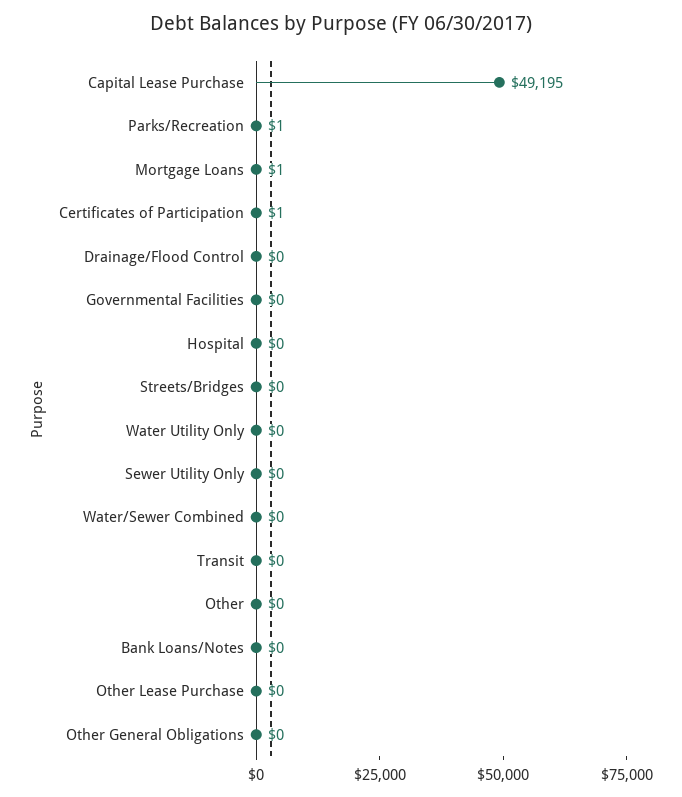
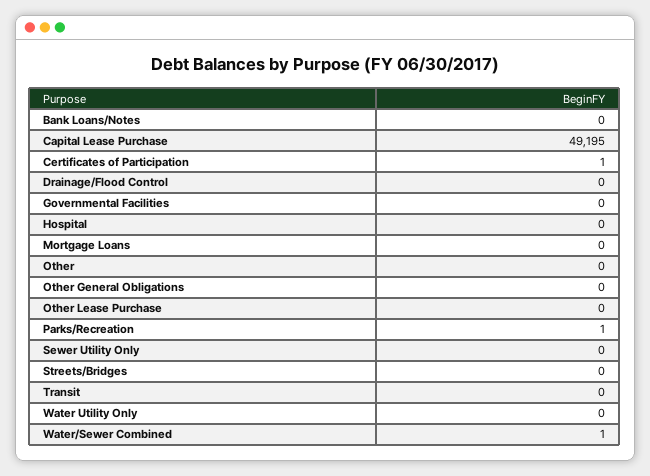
  {
    "Capital Lease Purchase": 49195,
    "Parks/Recreation": 1,
-   "Mortgage Loans": 1,
+   "Mortgage Loans": 0,
    "Certificates of Participation": 1,
    "Drainage/Flood Control": 0,
    "Governmental Facilities": 0,
    "Hospital": 0,
    "Streets/Bridges": 0,
    "Water Utility Only": 0,
    "Sewer Utility Only": 0,
-   "Water/Sewer Combined": 0,
+   "Water/Sewer Combined": 1,
    "Transit": 0,
    "Other": 0,
    "Bank Loans/Notes": 0,
    "Other Lease Purchase": 0,
    "Other General Obligations": 0
  }

